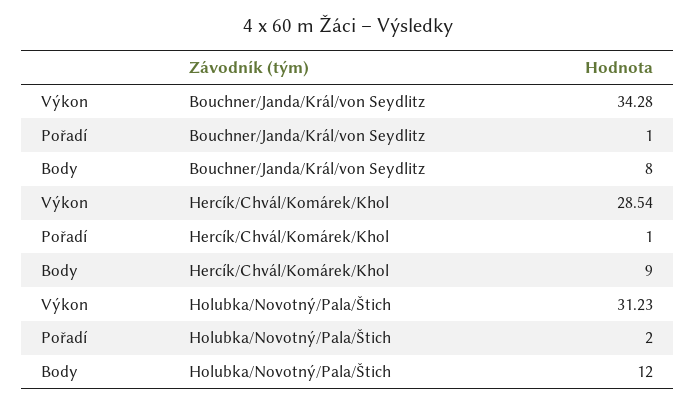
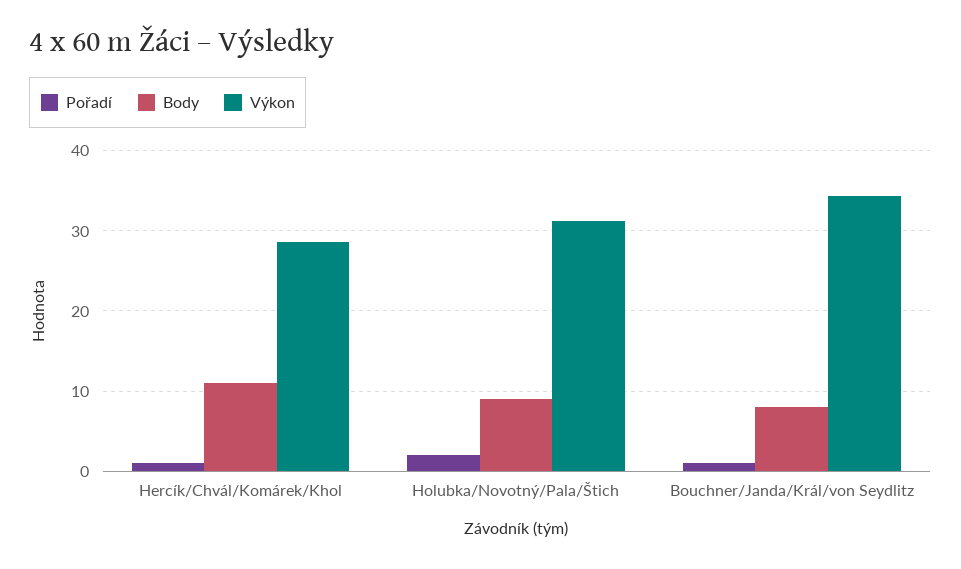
  {
    "Výkon": {
      "Bouchner/Janda/Král/von Seydlitz": 34.28,
      "Hercík/Chvál/Komárek/Khol": 28.54,
      "Holubka/Novotný/Pala/Štich": 31.23
    },
    "Pořadí": {
      "Bouchner/Janda/Král/von Seydlitz": 1,
      "Hercík/Chvál/Komárek/Khol": 1,
      "Holubka/Novotný/Pala/Štich": 2
    },
    "Body": {
      "Bouchner/Janda/Král/von Seydlitz": 8,
-     "Hercík/Chvál/Komárek/Khol": 9,
+     "Hercík/Chvál/Komárek/Khol": 11,
-     "Holubka/Novotný/Pala/Štich": 12
+     "Holubka/Novotný/Pala/Štich": 9
    }
  }

